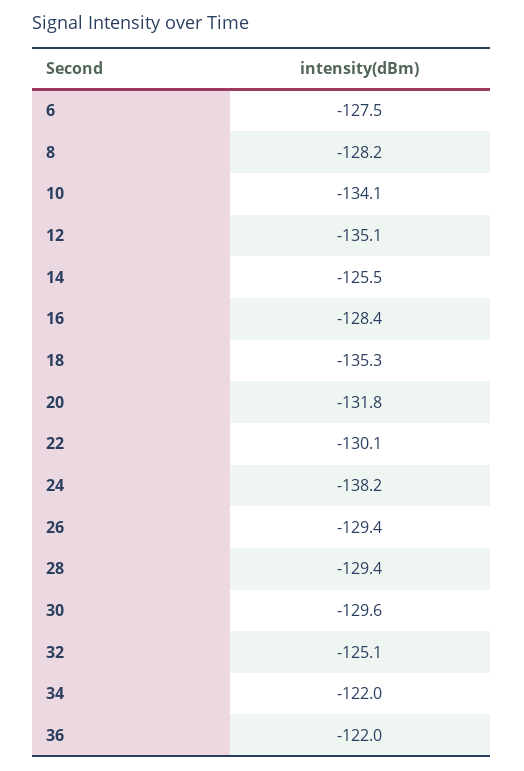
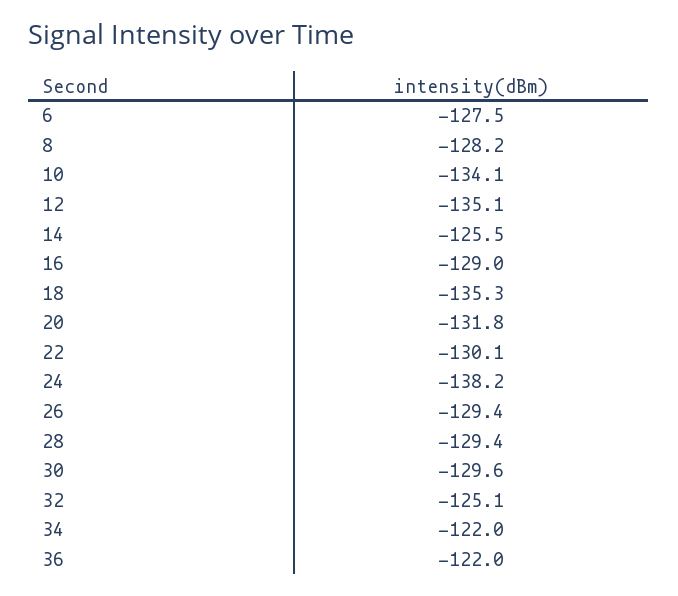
  {
    "6": -127.5,
    "8": -128.2,
    "10": -134.1,
    "12": -135.1,
    "14": -125.5,
-   "16": -128.4,
+   "16": -129,
    "18": -135.3,
    "20": -131.8,
    "22": -130.1,
    "24": -138.2,
    "26": -129.4,
    "28": -129.4,
    "30": -129.6,
    "32": -125.1,
    "34": -122,
    "36": -122
  }

